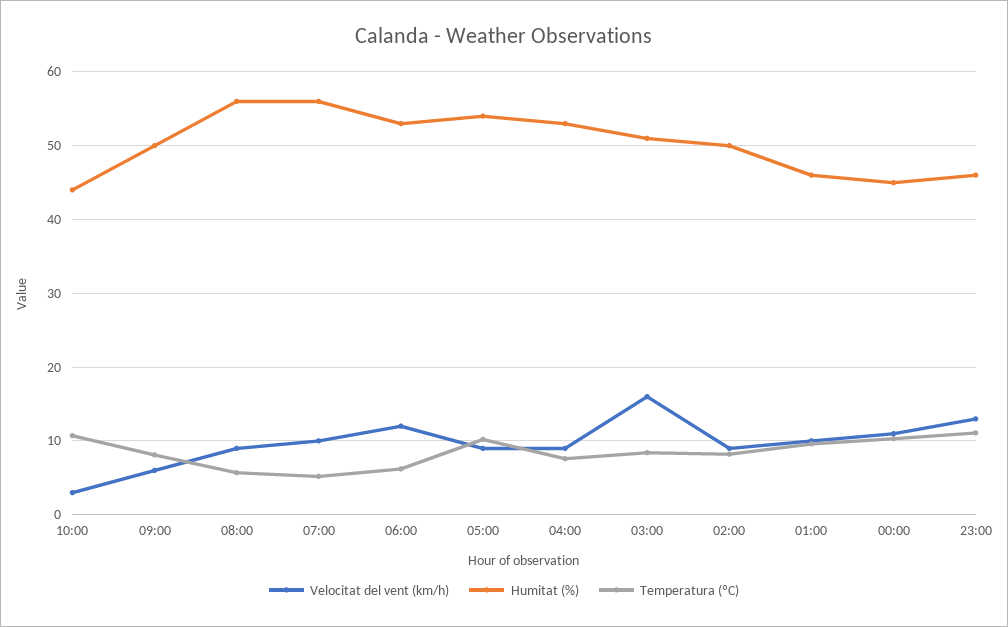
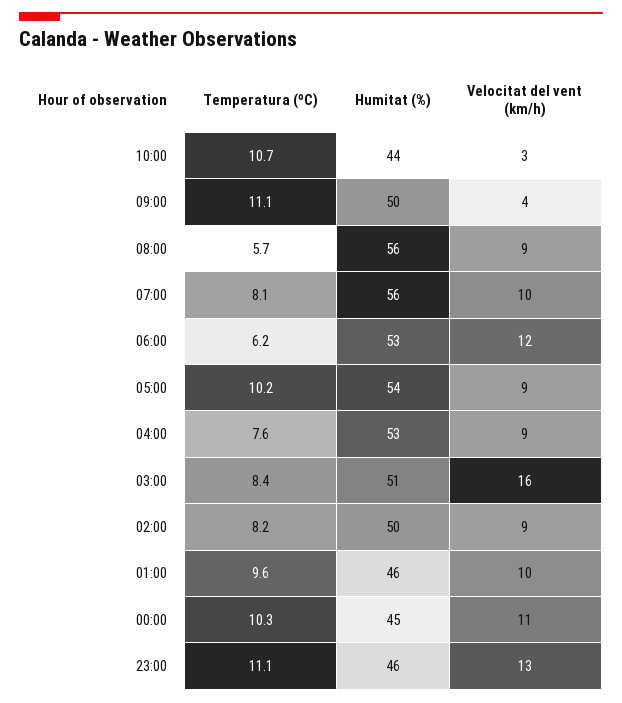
  {
    "Velocitat del vent (km/h)": {
      "10:00": 3,
-     "09:00": 6,
+     "09:00": 4,
      "08:00": 9,
      "07:00": 10,
      "06:00": 12,
      "05:00": 9,
      "04:00": 9,
      "03:00": 16,
      "02:00": 9,
      "01:00": 10,
      "00:00": 11,
      "23:00": 13
    },
    "Humitat (%)": {
      "10:00": 44,
      "09:00": 50,
      "08:00": 56,
      "07:00": 56,
      "06:00": 53,
      "05:00": 54,
      "04:00": 53,
      "03:00": 51,
      "02:00": 50,
      "01:00": 46,
      "00:00": 45,
      "23:00": 46
    },
    "Temperatura (ºC)": {
      "10:00": 10.7,
-     "09:00": 8,
+     "09:00": 11.1,
      "08:00": 5.7,
-     "07:00": 5,
+     "07:00": 8.1,
      "06:00": 6.2,
      "05:00": 10.2,
      "04:00": 7.6,
      "03:00": 8.4,
      "02:00": 8.2,
      "01:00": 9.6,
      "00:00": 10.3,
      "23:00": 11.1
    }
  }

